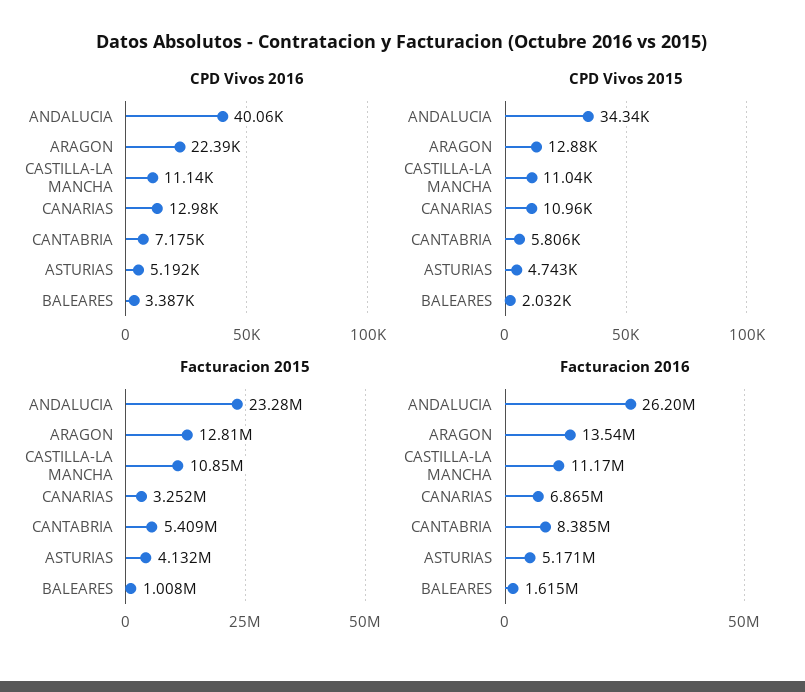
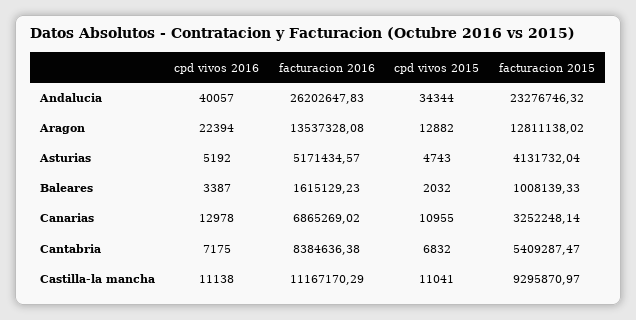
  {
    "CPD Vivos 2016": {
      "ANDALUCIA": 40057,
      "ARAGON": 22394,
      "CASTILLA-LA MANCHA": 11138,
      "CANARIAS": 12978,
      "CANTABRIA": 7175,
      "ASTURIAS": 5192,
      "BALEARES": 3387
    },
    "CPD Vivos 2015": {
      "ANDALUCIA": 34344,
      "ARAGON": 12882,
      "CASTILLA-LA MANCHA": 11041,
      "CANARIAS": 10955,
-     "CANTABRIA": 5806,
+     "CANTABRIA": 6832,
      "ASTURIAS": 4743,
      "BALEARES": 2032
    },
    "Facturacion 2015": {
      "ANDALUCIA": 23276746.32,
      "ARAGON": 12811138.02,
-     "CASTILLA-LA MANCHA": 10850000,
+     "CASTILLA-LA MANCHA": 9295870.97,
      "CANARIAS": 3252248.14,
      "CANTABRIA": 5409287.47,
      "ASTURIAS": 4131732.04,
      "BALEARES": 1008139.33
    },
    "Facturacion 2016": {
      "ANDALUCIA": 26202647.83,
      "ARAGON": 13537328.08,
      "CASTILLA-LA MANCHA": 11167170.29,
      "CANARIAS": 6865269.02,
      "CANTABRIA": 8384636.38,
      "ASTURIAS": 5171434.57,
      "BALEARES": 1615129.23
    }
  }

